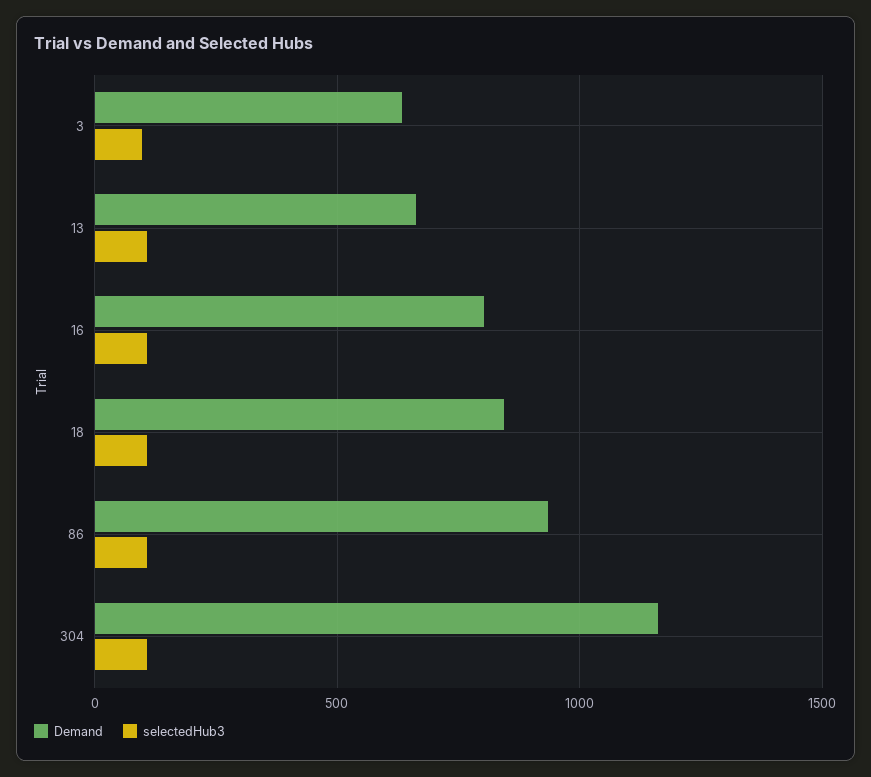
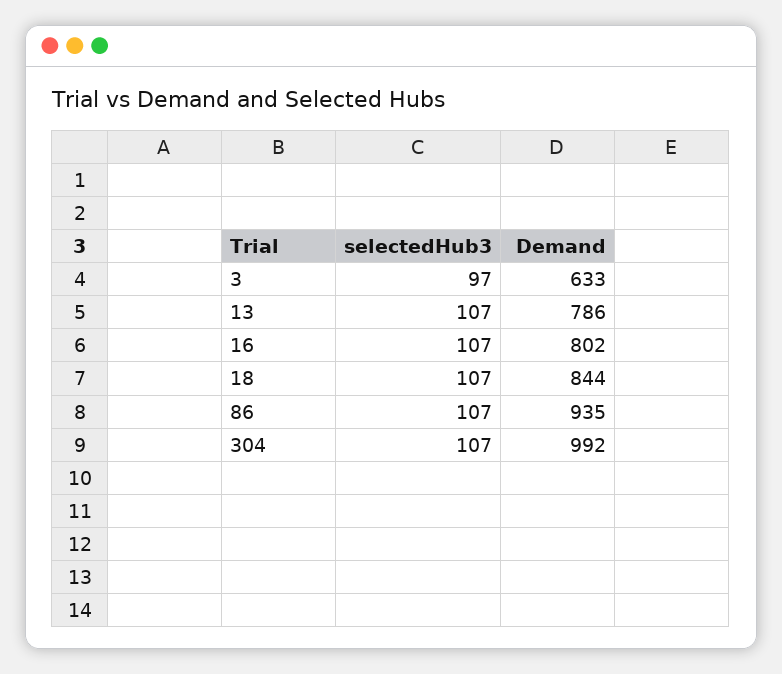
  {
    "Demand": {
      "3": 633,
-     "13": 650,
+     "13": 786,
      "16": 802,
      "18": 844,
      "86": 935,
-     "304": 1150
+     "304": 992
    },
    "selectedHub3": {
      "3": 97,
      "13": 107,
      "16": 107,
      "18": 107,
      "86": 107,
      "304": 107
    }
  }

